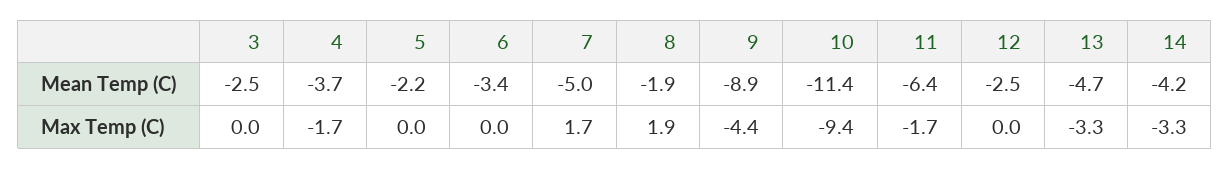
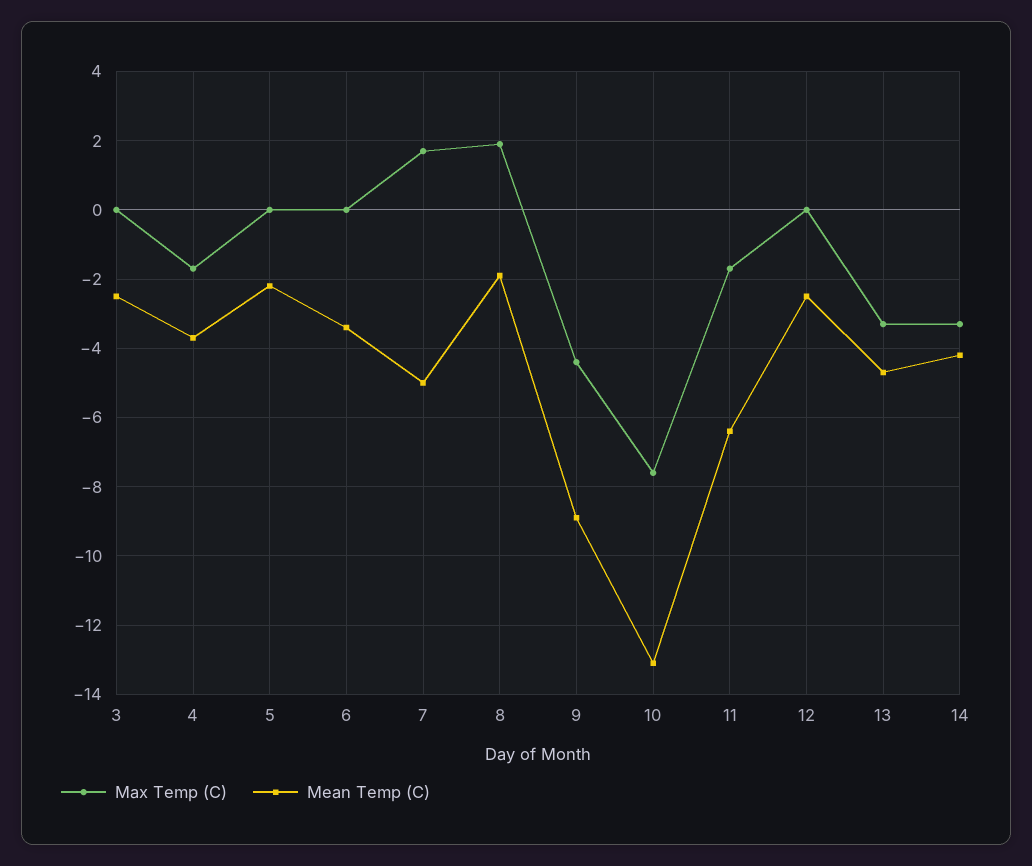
  {
    "Mean Temp (C)": {
      "3": -2.5,
      "4": -3.7,
      "5": -2.2,
      "6": -3.4,
      "7": -5,
      "8": -1.9,
      "9": -8.9,
-     "10": -11.4,
+     "10": -13,
      "11": -6.4,
      "12": -2.5,
      "13": -4.7,
      "14": -4.2
    },
    "Max Temp (C)": {
      "3": 0,
      "4": -1.7,
      "5": 0,
      "6": 0,
      "7": 1.7,
      "8": 1.9,
      "9": -4.4,
-     "10": -9.4,
+     "10": -7.5,
      "11": -1.7,
      "12": 0,
      "13": -3.3,
      "14": -3.3
    }
  }

